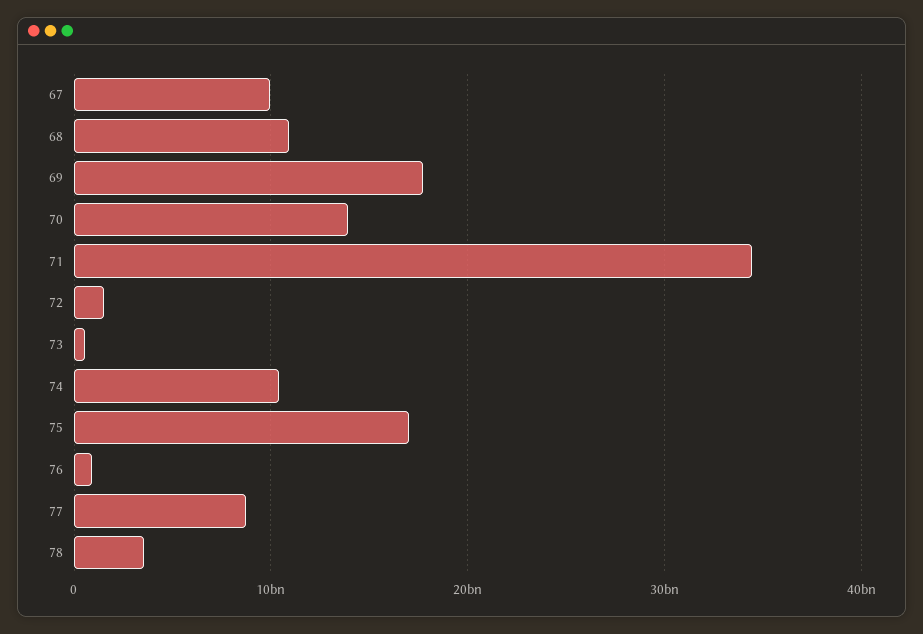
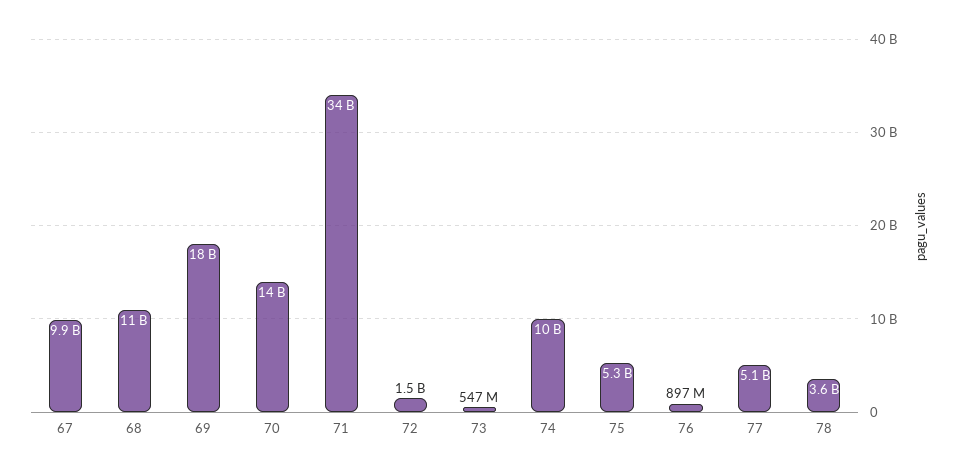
  {
    "67": 9900000000,
    "68": 11000000000,
    "69": 18000000000,
    "70": 14000000000,
    "71": 34000000000,
    "72": 1500000000,
    "73": 547000000,
    "74": 10000000000,
-   "75": 17000000000,
+   "75": 5300000000,
    "76": 897000000,
-   "77": 9000000000,
+   "77": 5100000000,
    "78": 3600000000
  }

